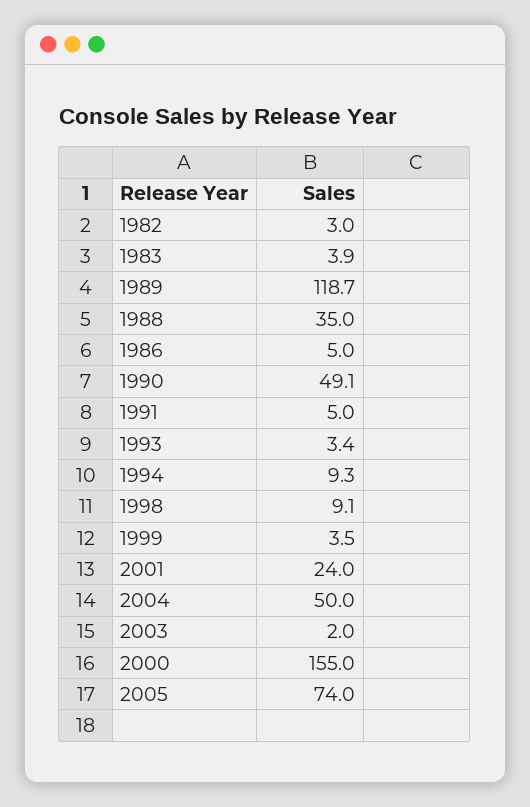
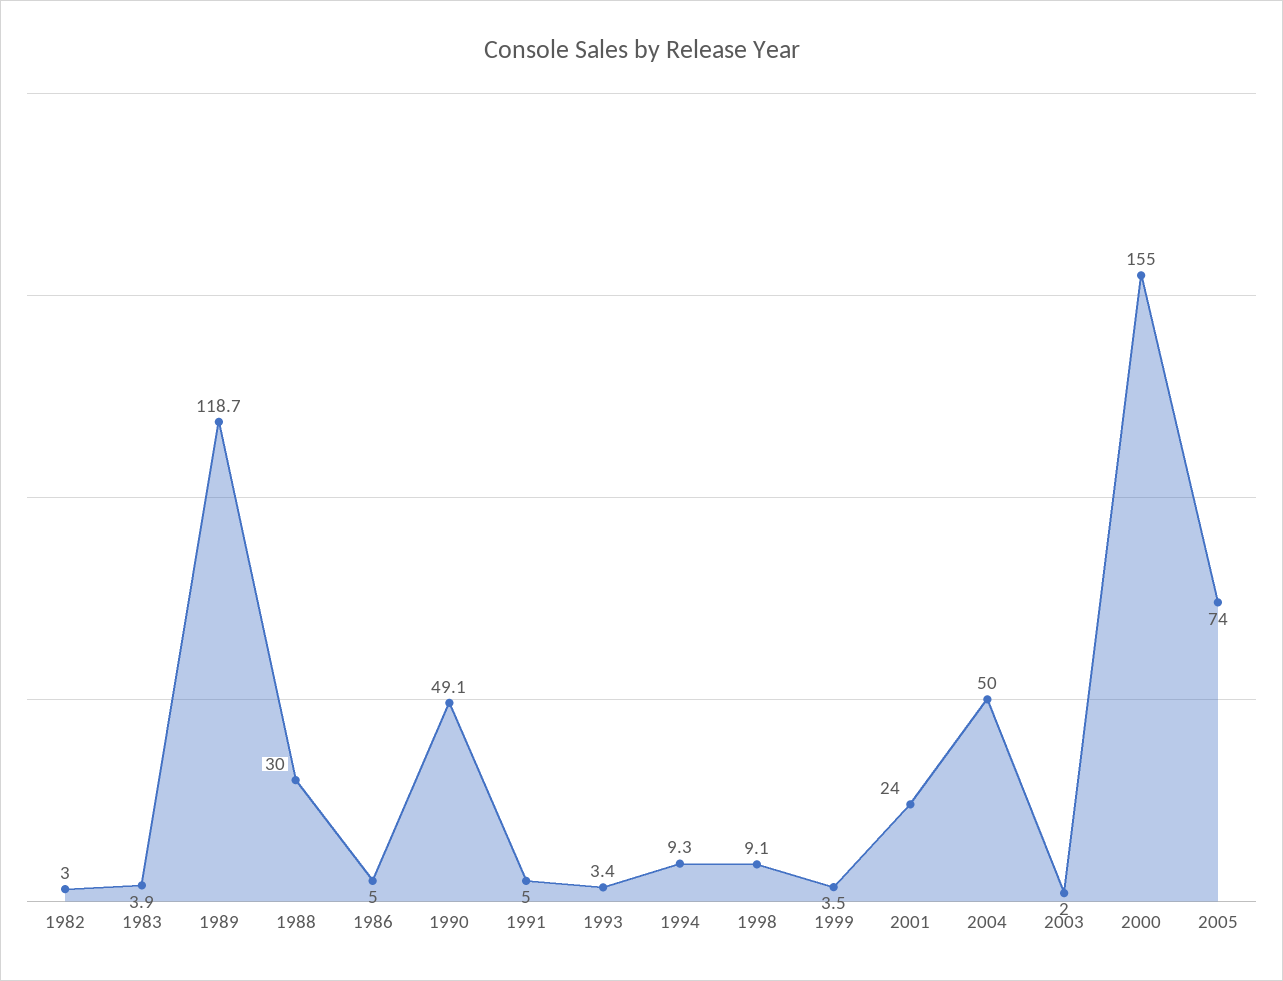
  {
    "1982": 3,
    "1983": 3.9,
    "1989": 118.7,
-   "1988": 35,
+   "1988": 30,
    "1986": 5,
    "1990": 49.1,
    "1991": 5,
    "1993": 3.4,
    "1994": 9.3,
    "1998": 9.1,
    "1999": 3.5,
    "2001": 24,
    "2004": 50,
    "2003": 2,
    "2000": 155,
    "2005": 74
  }

